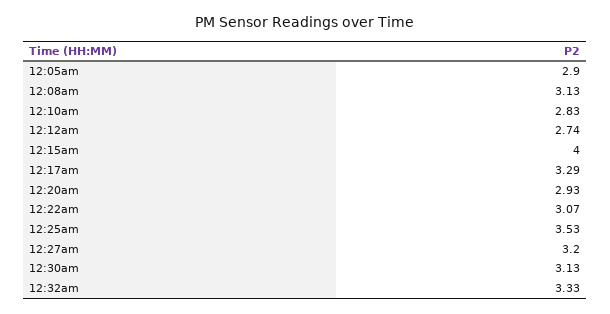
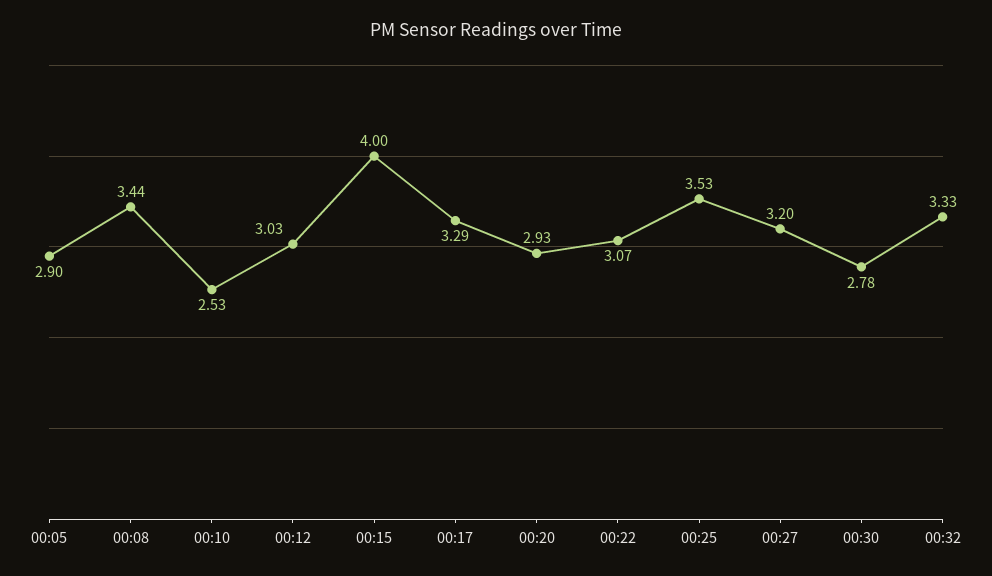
  {
    "12:05am": 2.9,
-   "12:08am": 3.13,
+   "12:08am": 3.44,
-   "12:10am": 2.83,
+   "12:10am": 2.53,
-   "12:12am": 2.74,
+   "12:12am": 3.03,
    "12:15am": 4,
    "12:17am": 3.29,
    "12:20am": 2.93,
    "12:22am": 3.07,
    "12:25am": 3.53,
    "12:27am": 3.2,
-   "12:30am": 3.13,
+   "12:30am": 2.78,
    "12:32am": 3.33
  }

